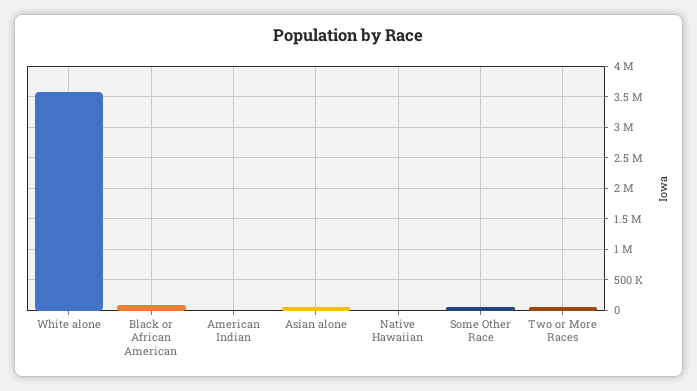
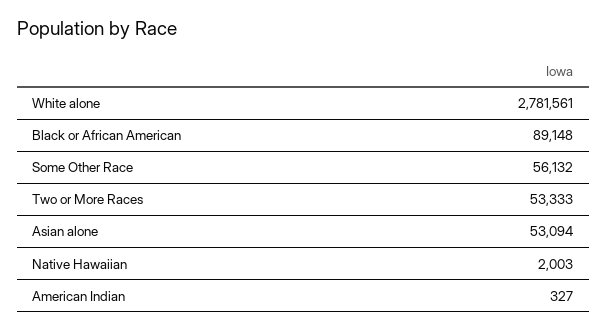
  {
-   "White alone": 3600000,
+   "White alone": 2781561,
    "Black or African American": 89148,
    "American Indian": 327,
    "Asian alone": 53094,
    "Native Hawaiian": 2003,
    "Some Other Race": 56132,
    "Two or More Races": 53333
  }

